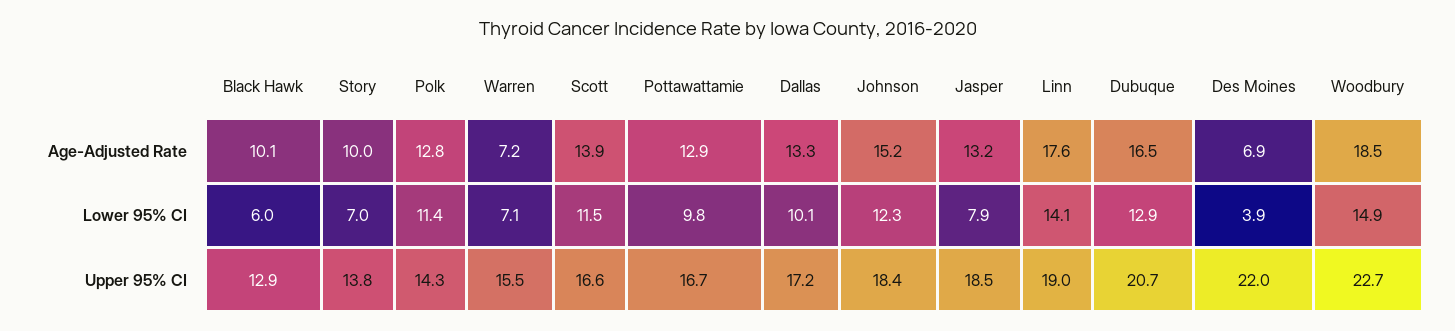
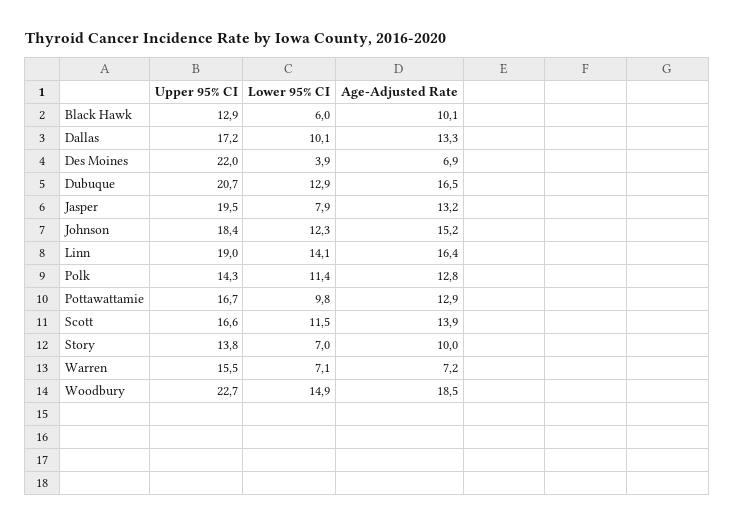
  {
    "Black Hawk": {
      "Age-Adjusted Rate": 10.1,
      "Lower 95% CI": 6,
      "Upper 95% CI": 12.9
    },
    "Story": {
      "Age-Adjusted Rate": 10,
      "Lower 95% CI": 7,
      "Upper 95% CI": 13.8
    },
    "Polk": {
      "Age-Adjusted Rate": 12.8,
      "Lower 95% CI": 11.4,
      "Upper 95% CI": 14.3
    },
    "Warren": {
      "Age-Adjusted Rate": 7.2,
      "Lower 95% CI": 7.1,
      "Upper 95% CI": 15.5
    },
    "Scott": {
      "Age-Adjusted Rate": 13.9,
      "Lower 95% CI": 11.5,
      "Upper 95% CI": 16.6
    },
    "Pottawattamie": {
      "Age-Adjusted Rate": 12.9,
      "Lower 95% CI": 9.8,
      "Upper 95% CI": 16.7
    },
    "Dallas": {
      "Age-Adjusted Rate": 13.3,
      "Lower 95% CI": 10.1,
      "Upper 95% CI": 17.2
    },
    "Johnson": {
      "Age-Adjusted Rate": 15.2,
      "Lower 95% CI": 12.3,
      "Upper 95% CI": 18.4
    },
    "Jasper": {
      "Age-Adjusted Rate": 13.2,
      "Lower 95% CI": 7.9,
-     "Upper 95% CI": 18.5
+     "Upper 95% CI": 19.5
    },
    "Linn": {
-     "Age-Adjusted Rate": 17.6,
+     "Age-Adjusted Rate": 16.4,
      "Lower 95% CI": 14.1,
      "Upper 95% CI": 19
    },
    "Dubuque": {
      "Age-Adjusted Rate": 16.5,
      "Lower 95% CI": 12.9,
      "Upper 95% CI": 20.7
    },
    "Des Moines": {
      "Age-Adjusted Rate": 6.9,
      "Lower 95% CI": 3.9,
      "Upper 95% CI": 22
    },
    "Woodbury": {
      "Age-Adjusted Rate": 18.5,
      "Lower 95% CI": 14.9,
      "Upper 95% CI": 22.7
    }
  }

